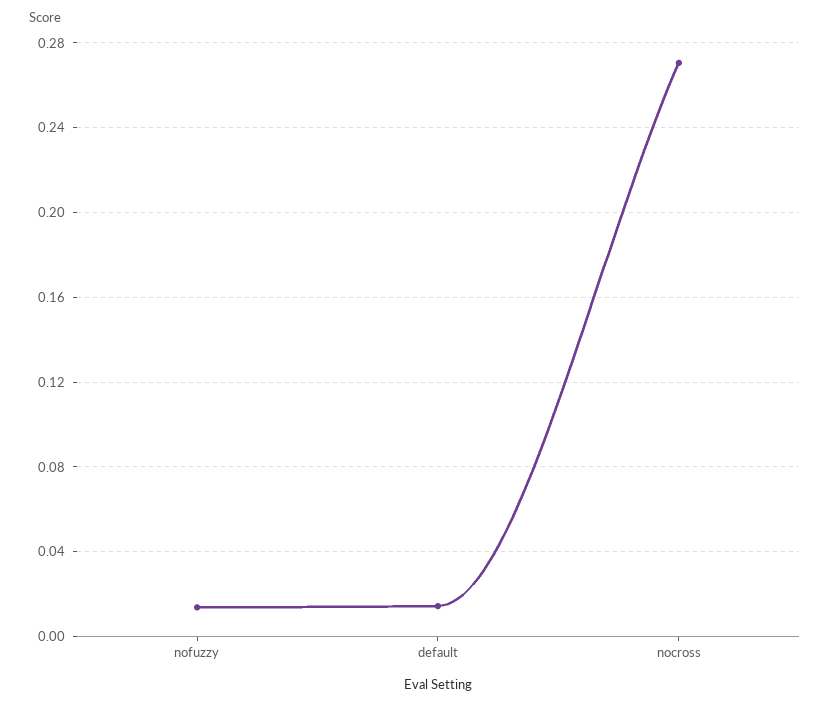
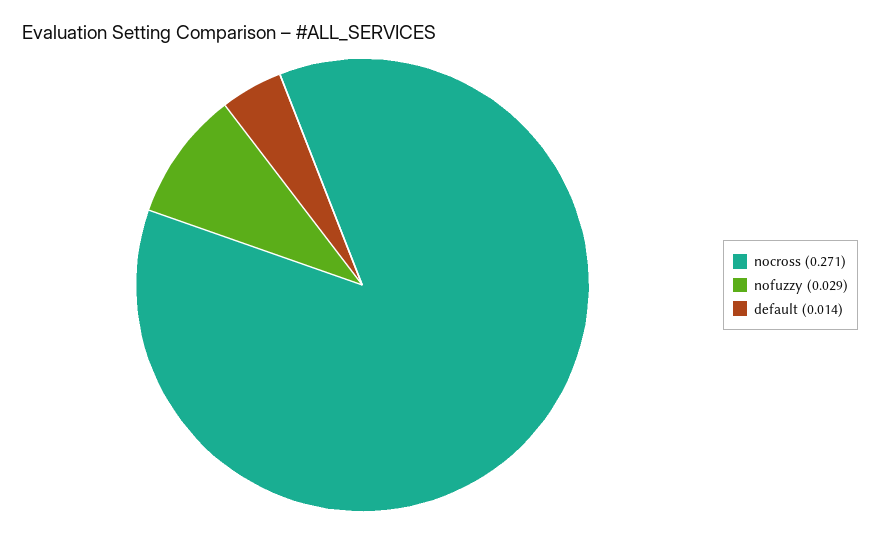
  {
-   "nofuzzy": 0.015,
+   "nofuzzy": 0.029,
    "default": 0.014,
    "nocross": 0.271
  }

